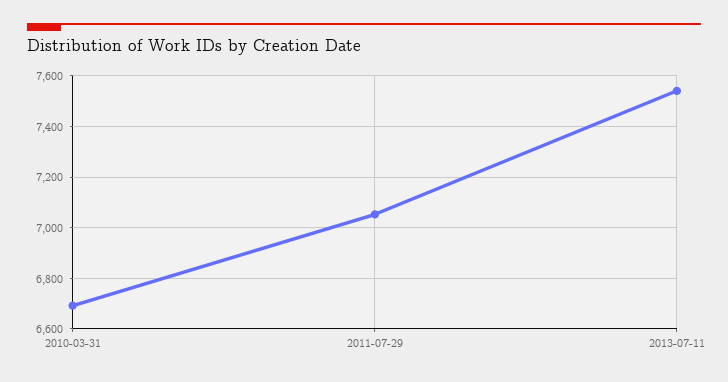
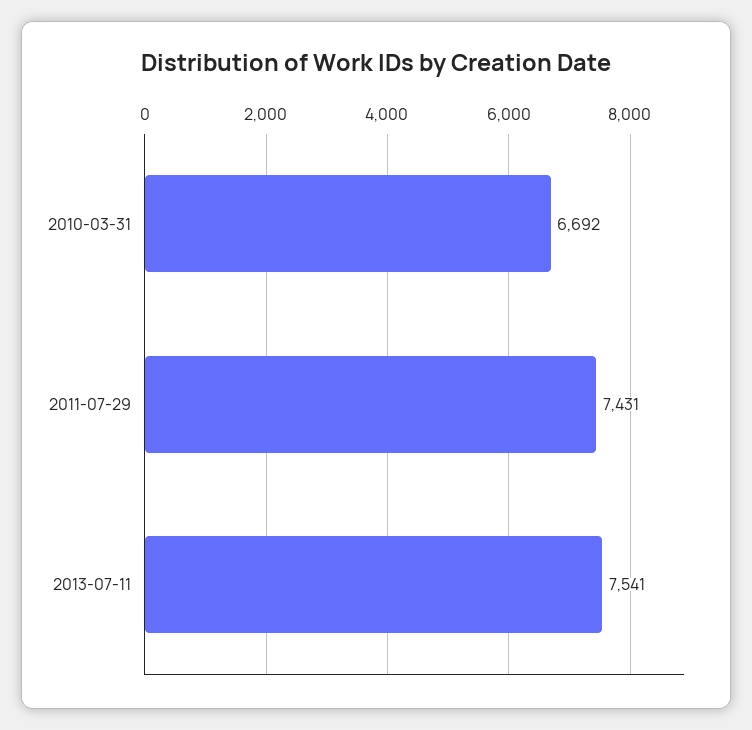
  {
    "2010-03-31": 6692,
-   "2011-07-29": 7050,
+   "2011-07-29": 7431,
    "2013-07-11": 7541
  }

